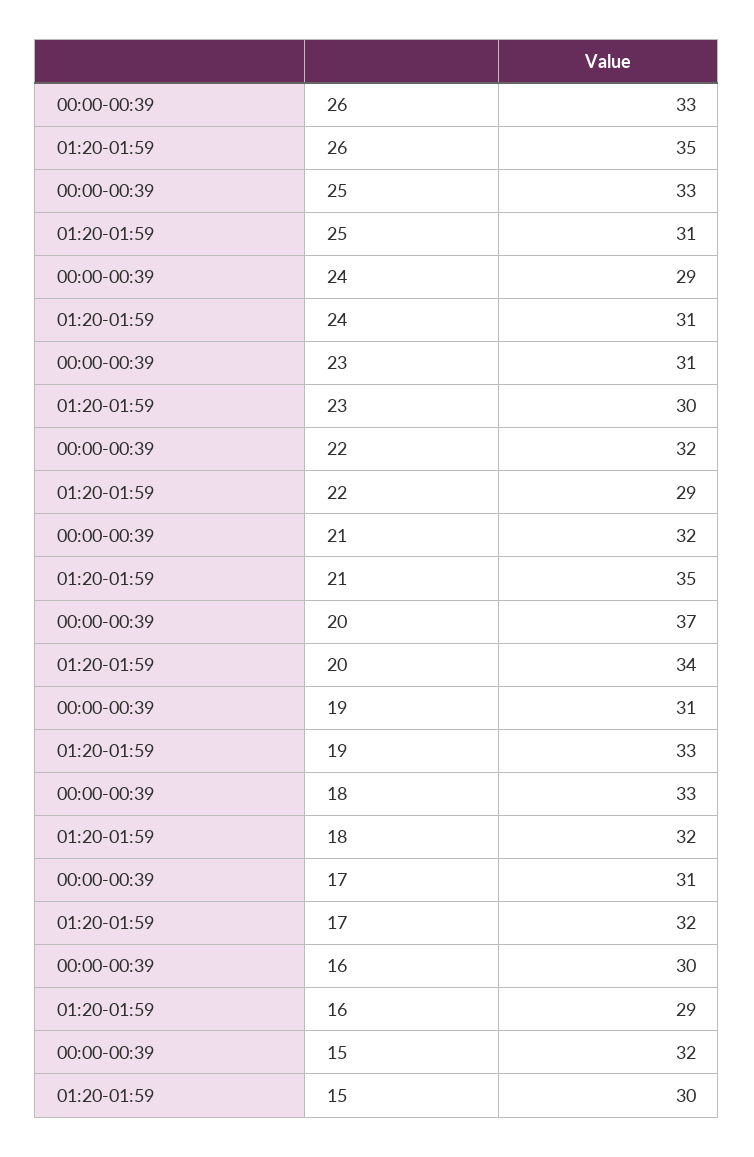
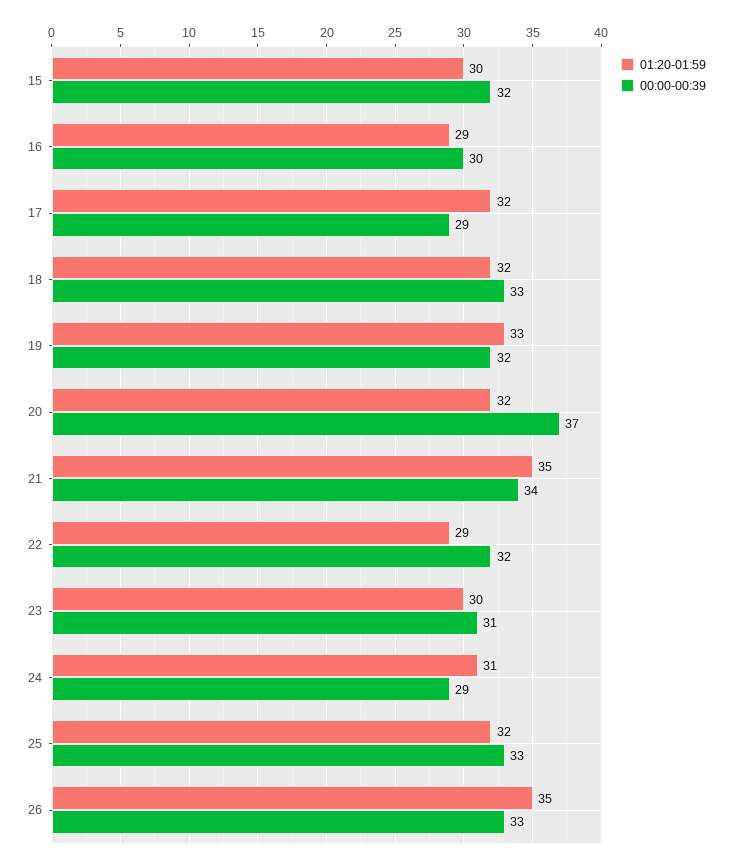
  {
    "00:00-00:39": {
      "26": 33,
      "25": 33,
      "24": 29,
      "23": 31,
      "22": 32,
-     "21": 32,
+     "21": 34,
      "20": 37,
-     "19": 31,
+     "19": 32,
      "18": 33,
-     "17": 31,
+     "17": 29,
      "16": 30,
      "15": 32
    },
    "01:20-01:59": {
      "26": 35,
-     "25": 31,
+     "25": 32,
      "24": 31,
      "23": 30,
      "22": 29,
      "21": 35,
-     "20": 34,
+     "20": 32,
      "19": 33,
      "18": 32,
      "17": 32,
      "16": 29,
      "15": 30
    }
  }

